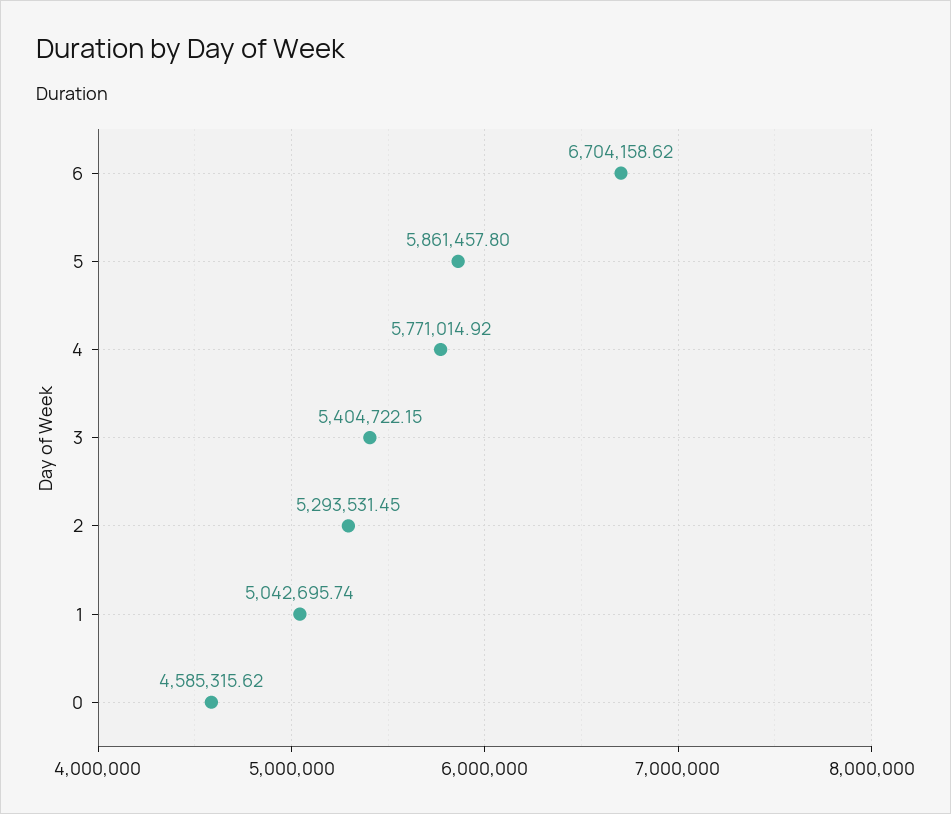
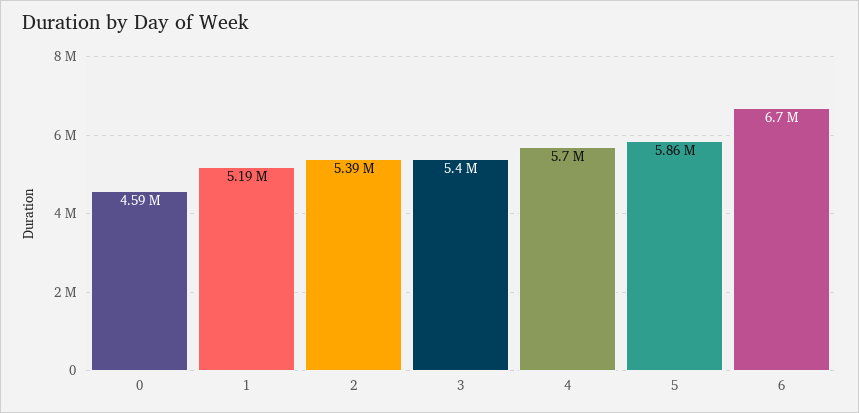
  {
    "6": 6704158.62,
    "5": 5861457.8,
-   "4": 5771014.92,
+   "4": 5700000,
    "3": 5404722.15,
-   "2": 5293531.45,
+   "2": 5390000,
-   "1": 5042695.74,
+   "1": 5190000,
    "0": 4585315.62
  }

